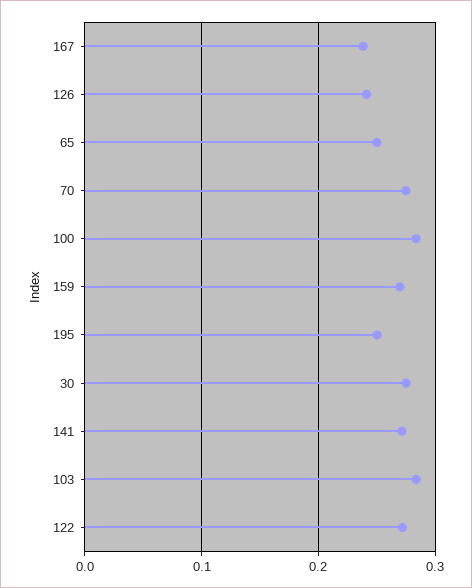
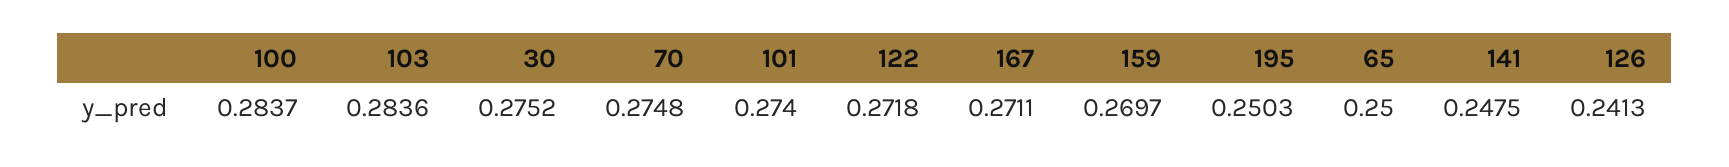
  {
-   "167": 0.24,
+   "167": 0.2711,
    "126": 0.2413,
    "65": 0.25,
    "70": 0.2748,
    "100": 0.2837,
    "159": 0.2697,
    "195": 0.2503,
    "30": 0.2752,
-   "141": 0.27,
+   "141": 0.2475,
    "103": 0.2836,
-   "122": 0.2718
+   "122": 0.2718,
+   "101": 0.274
  }

